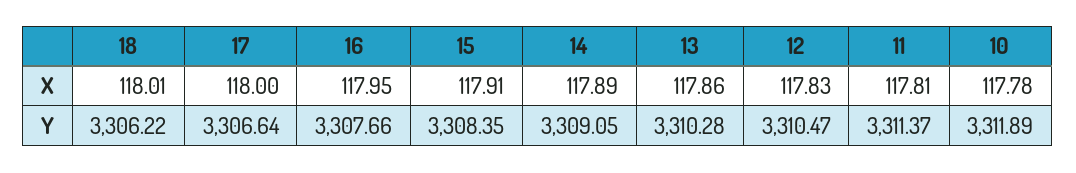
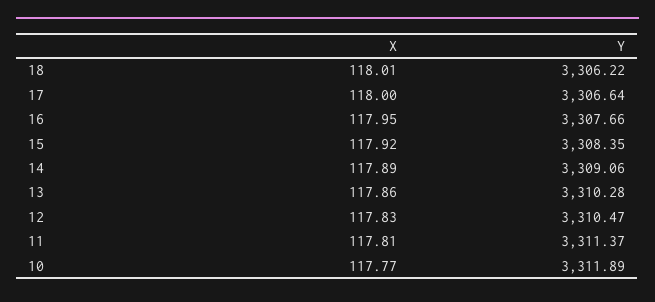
  {
    "18": {
      "X": 118.01,
      "Y": 3306.22
    },
    "17": {
      "X": 118,
      "Y": 3306.64
    },
    "16": {
      "X": 117.95,
      "Y": 3307.66
    },
    "15": {
-     "X": 117.91,
+     "X": 117.92,
      "Y": 3308.35
    },
    "14": {
      "X": 117.89,
-     "Y": 3309.05
+     "Y": 3309.06
    },
    "13": {
      "X": 117.86,
      "Y": 3310.28
    },
    "12": {
      "X": 117.83,
      "Y": 3310.47
    },
    "11": {
      "X": 117.81,
      "Y": 3311.37
    },
    "10": {
-     "X": 117.78,
+     "X": 117.77,
      "Y": 3311.89
    }
  }

